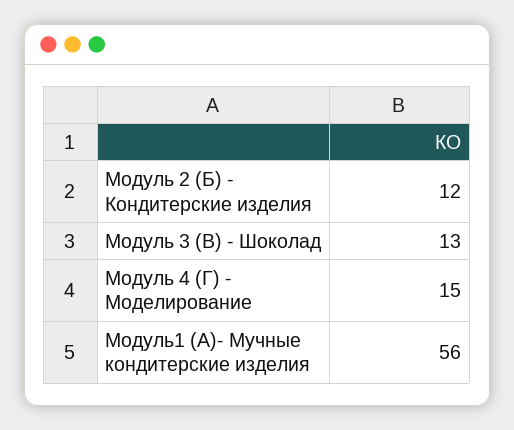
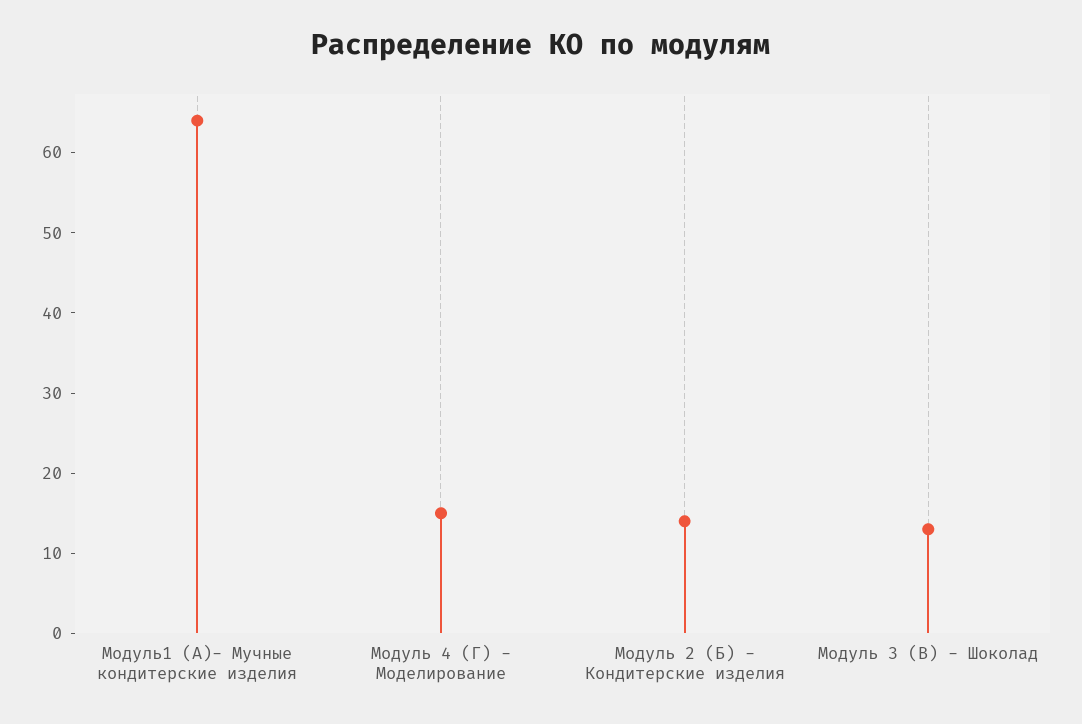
  {
-   "Модуль 2 (Б) - Кондитерские изделия": 12,
+   "Модуль 2 (Б) - Кондитерские изделия": 14,
    "Модуль 3 (В) - Шоколад": 13,
    "Модуль 4 (Г) - Моделирование": 15,
-   "Модуль1 (А)- Мучные кондитерские изделия": 56
+   "Модуль1 (А)- Мучные кондитерские изделия": 64
  }

